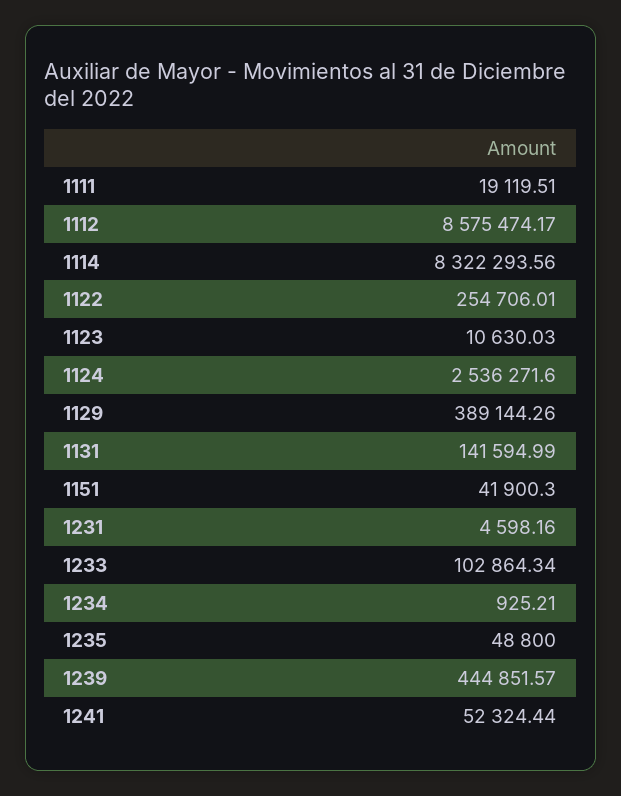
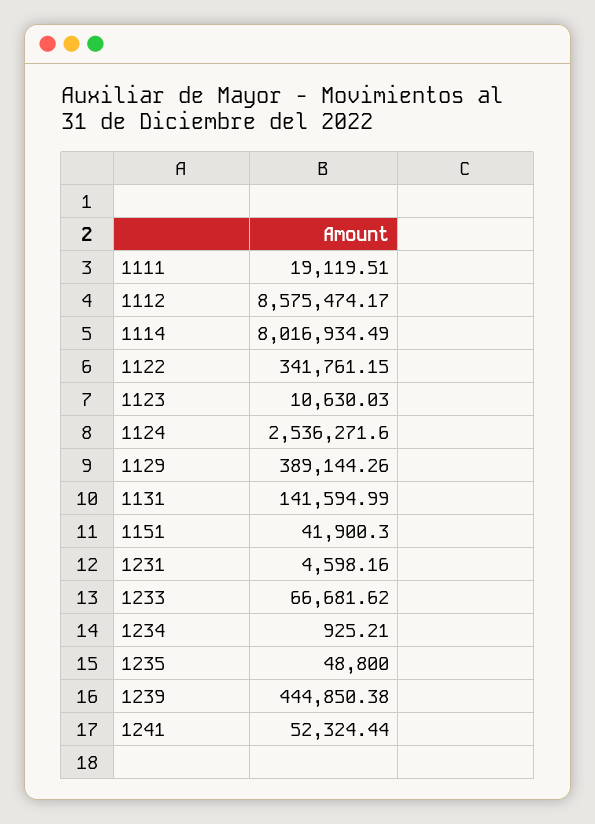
  {
    "1111": 19119.51,
    "1112": 8575474.17,
-   "1114": 8322293.56,
+   "1114": 8016934.49,
-   "1122": 254706.01,
+   "1122": 341761.15,
    "1123": 10630.03,
    "1124": 2536271.6,
    "1129": 389144.26,
    "1131": 141594.99,
    "1151": 41900.3,
    "1231": 4598.16,
-   "1233": 102864.34,
+   "1233": 66681.62,
    "1234": 925.21,
    "1235": 48800,
-   "1239": 444851.57,
+   "1239": 444850.38,
    "1241": 52324.44
  }

